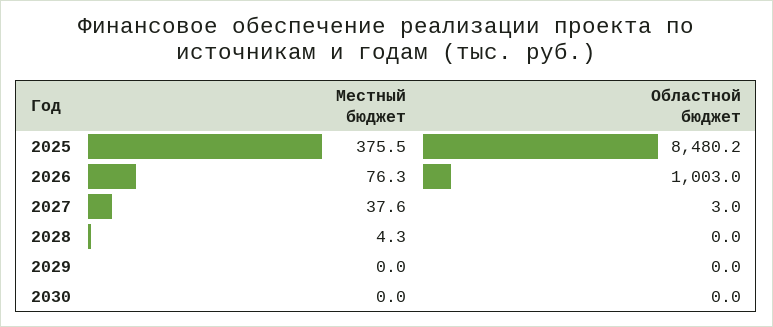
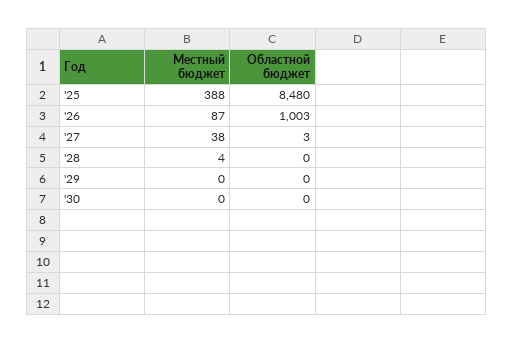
  {
    "Местный бюджет": {
-     "2025": 375.5,
+     "2025": 388,
-     "2026": 76.3,
+     "2026": 87,
      "2027": 37.6,
      "2028": 4.3,
      "2029": 0,
      "2030": 0
    },
    "Областной бюджет": {
      "2025": 8480.2,
      "2026": 1003,
      "2027": 3,
      "2028": 0,
      "2029": 0,
      "2030": 0
    }
  }

